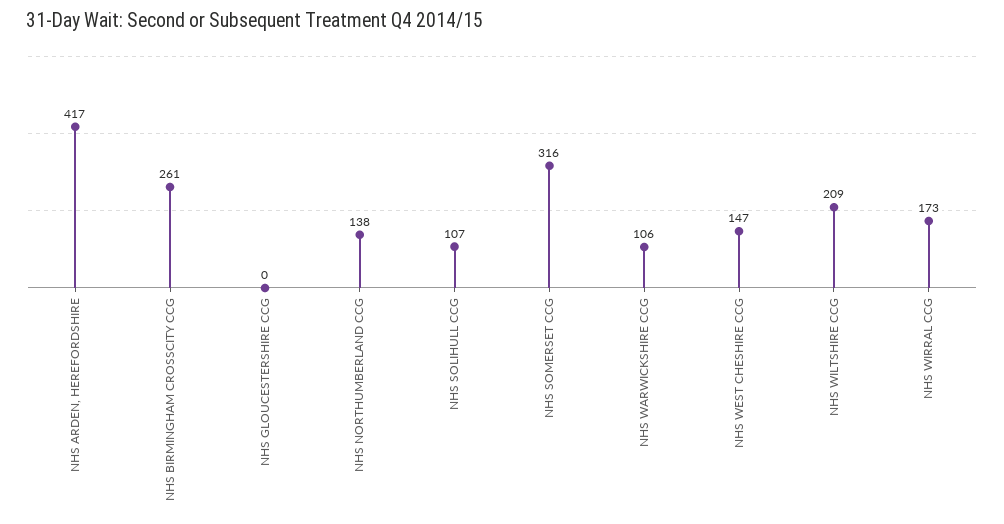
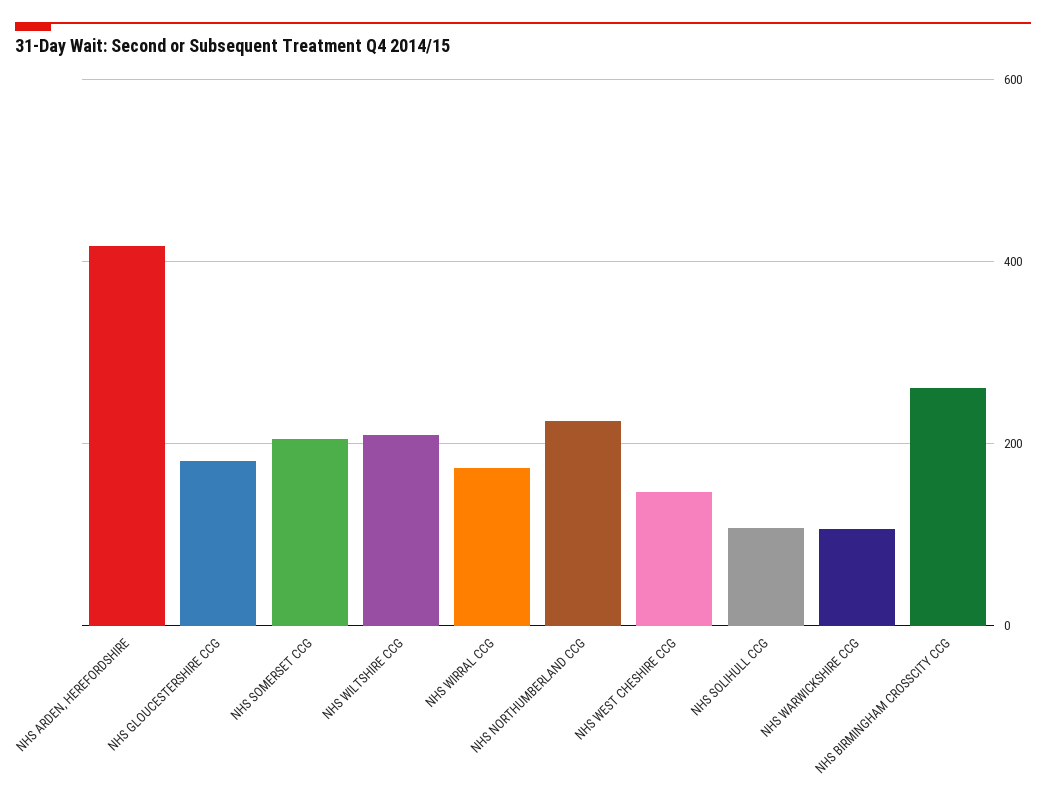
  {
    "NHS ARDEN, HEREFORDSHIRE": 417,
    "NHS BIRMINGHAM CROSSCITY CCG": 261,
-   "NHS GLOUCESTERSHIRE CCG": 0,
+   "NHS GLOUCESTERSHIRE CCG": 180,
-   "NHS NORTHUMBERLAND CCG": 138,
+   "NHS NORTHUMBERLAND CCG": 220,
    "NHS SOLIHULL CCG": 107,
-   "NHS SOMERSET CCG": 316,
+   "NHS SOMERSET CCG": 200,
    "NHS WARWICKSHIRE CCG": 106,
    "NHS WEST CHESHIRE CCG": 147,
    "NHS WILTSHIRE CCG": 209,
    "NHS WIRRAL CCG": 173
  }

